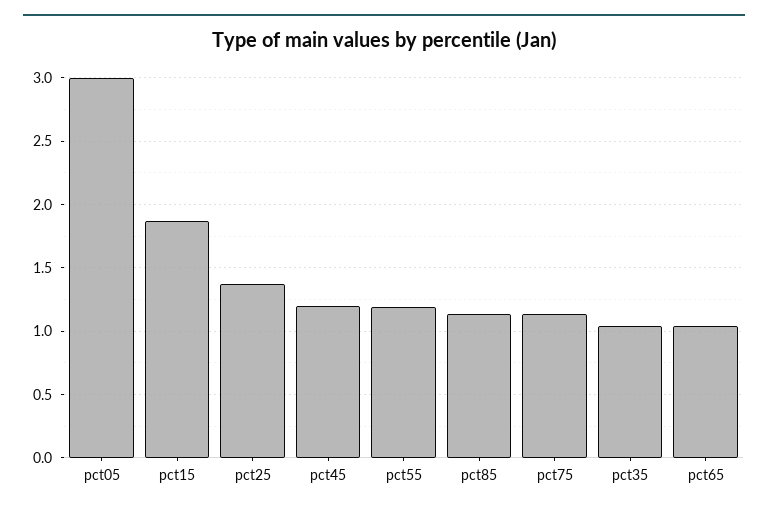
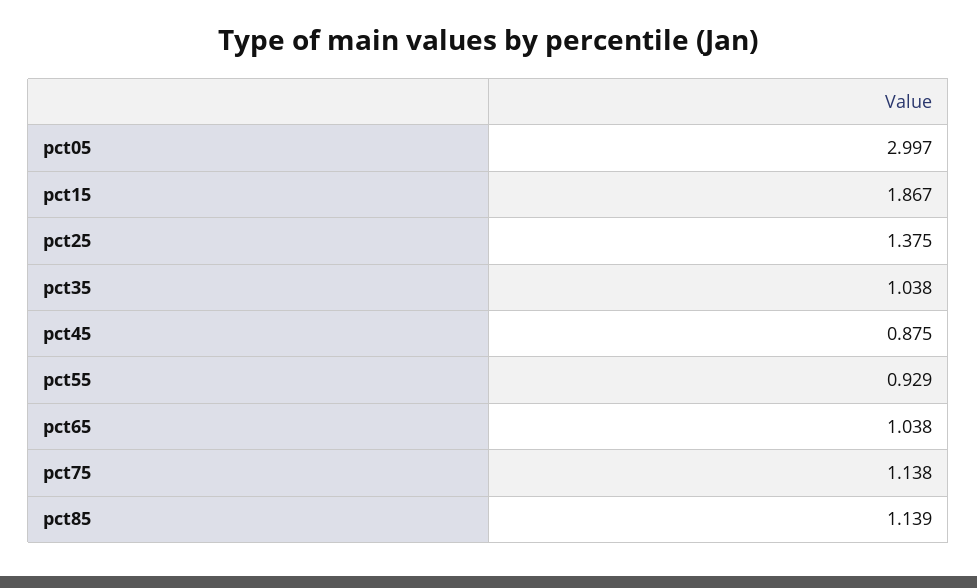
  {
    "pct05": 2.997,
    "pct15": 1.867,
    "pct25": 1.375,
-   "pct45": 1.2,
+   "pct45": 0.875,
-   "pct55": 1.2,
+   "pct55": 0.929,
    "pct85": 1.139,
    "pct75": 1.138,
    "pct35": 1.038,
    "pct65": 1.038
  }

